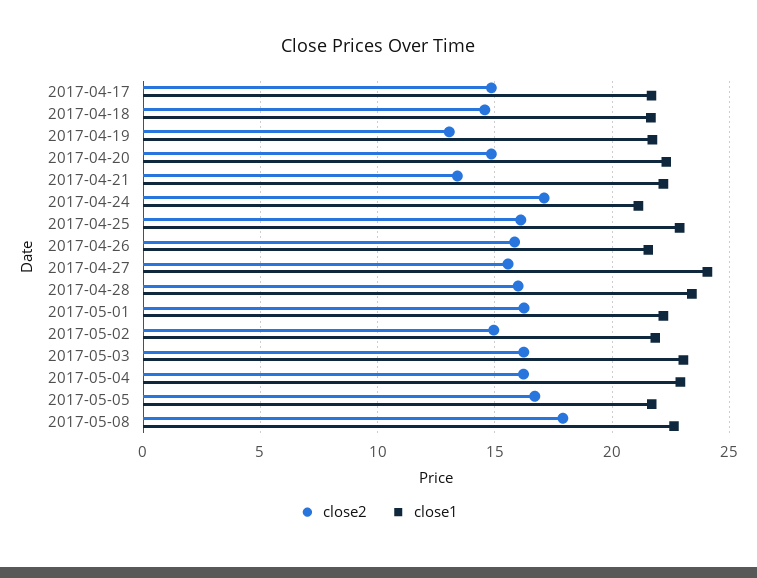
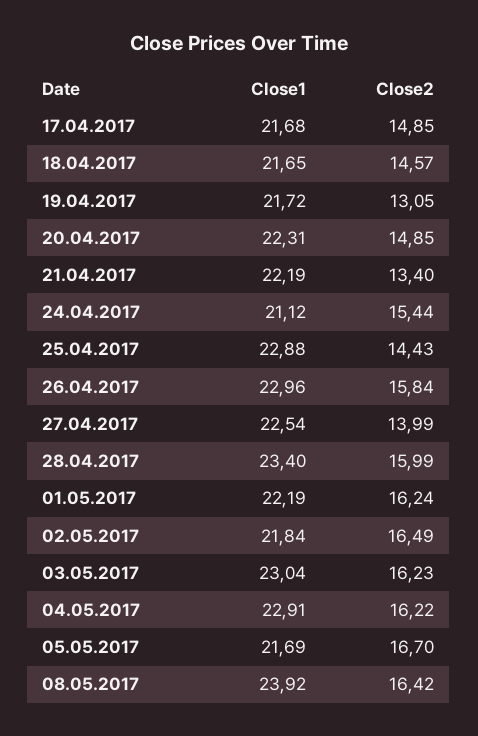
  {
    "close2": {
      "2017-04-17": 14.85,
      "2017-04-18": 14.57,
      "2017-04-19": 13.05,
      "2017-04-20": 14.85,
      "2017-04-21": 13.4,
-     "2017-04-24": 17,
+     "2017-04-24": 15.44,
-     "2017-04-25": 16,
+     "2017-04-25": 14.43,
      "2017-04-26": 15.84,
-     "2017-04-27": 15.5,
+     "2017-04-27": 13.99,
      "2017-04-28": 15.99,
      "2017-05-01": 16.24,
-     "2017-05-02": 15,
+     "2017-05-02": 16.49,
      "2017-05-03": 16.23,
      "2017-05-04": 16.22,
      "2017-05-05": 16.7,
-     "2017-05-08": 18
+     "2017-05-08": 16.42
    },
    "close1": {
      "2017-04-17": 21.68,
      "2017-04-18": 21.65,
      "2017-04-19": 21.72,
      "2017-04-20": 22.31,
      "2017-04-21": 22.19,
      "2017-04-24": 21.12,
      "2017-04-25": 22.88,
-     "2017-04-26": 21.5,
+     "2017-04-26": 22.96,
-     "2017-04-27": 24,
+     "2017-04-27": 22.54,
      "2017-04-28": 23.4,
      "2017-05-01": 22.19,
      "2017-05-02": 21.84,
      "2017-05-03": 23.04,
      "2017-05-04": 22.91,
      "2017-05-05": 21.69,
-     "2017-05-08": 22.5
+     "2017-05-08": 23.92
    }
  }

